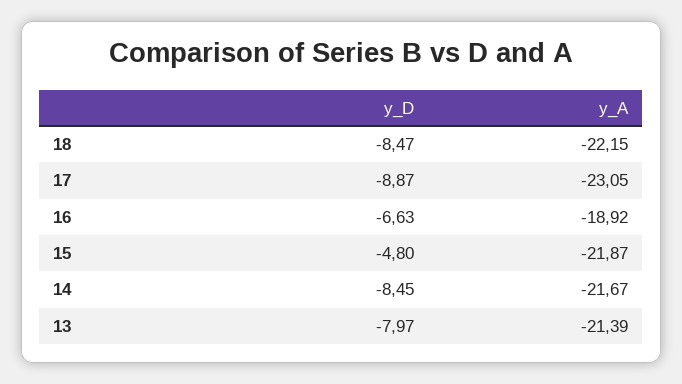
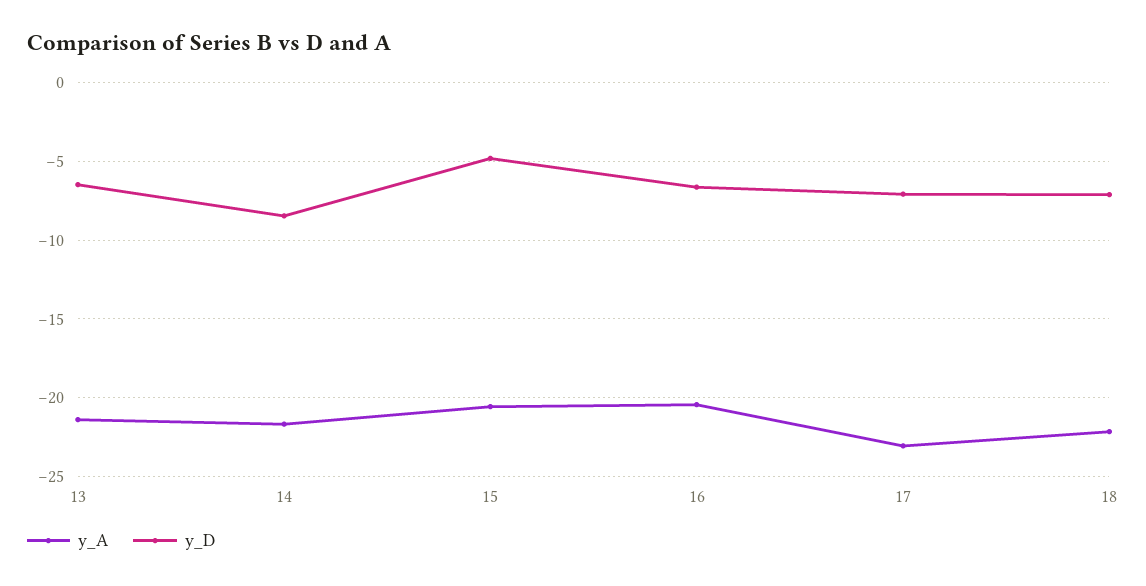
  {
    "y_D": {
-     "18": -8.47,
+     "18": -7,
-     "17": -8.87,
+     "17": -7,
      "16": -6.63,
      "15": -4.8,
      "14": -8.45,
-     "13": -7.97
+     "13": -6.5
    },
    "y_A": {
      "18": -22.15,
      "17": -23.05,
-     "16": -18.92,
+     "16": -20.5,
-     "15": -21.87,
+     "15": -20.5,
      "14": -21.67,
      "13": -21.39
    }
  }

